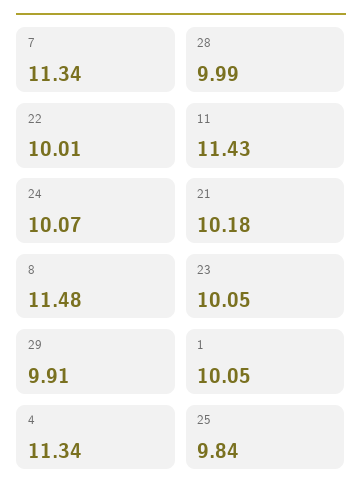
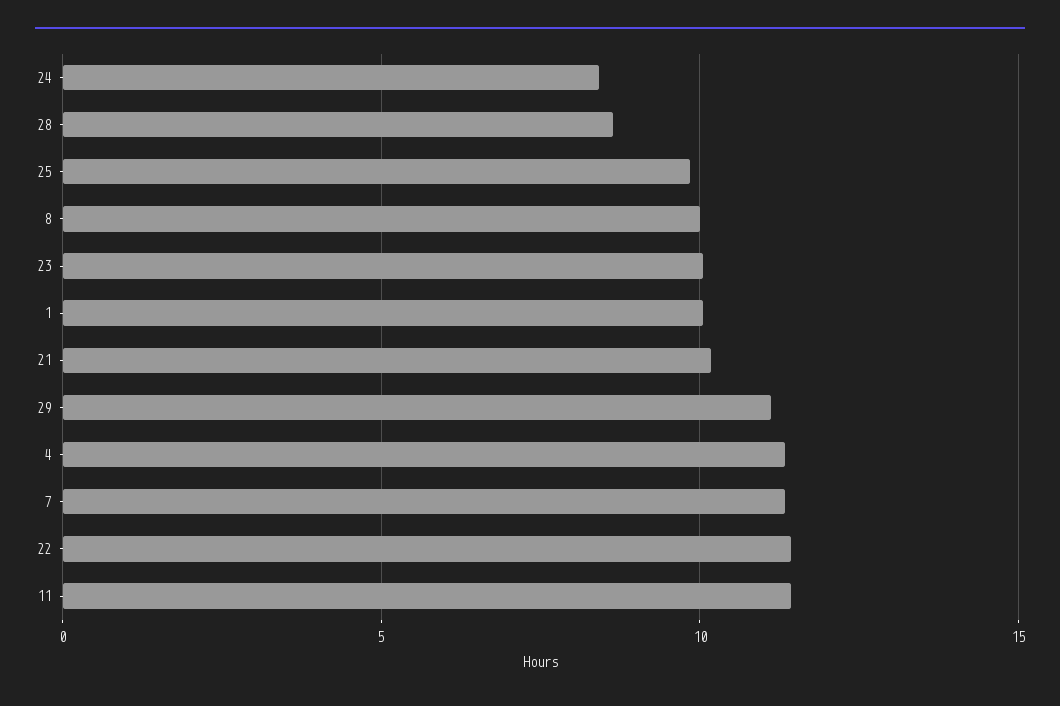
  {
    "7": 11.34,
-   "28": 9.99,
+   "28": 8.5,
-   "22": 10.01,
+   "22": 11.5,
    "11": 11.43,
-   "24": 10.07,
+   "24": 8.5,
    "21": 10.18,
-   "8": 11.48,
+   "8": 10,
    "23": 10.05,
-   "29": 9.91,
+   "29": 11,
    "1": 10.05,
    "4": 11.34,
    "25": 9.84
  }

